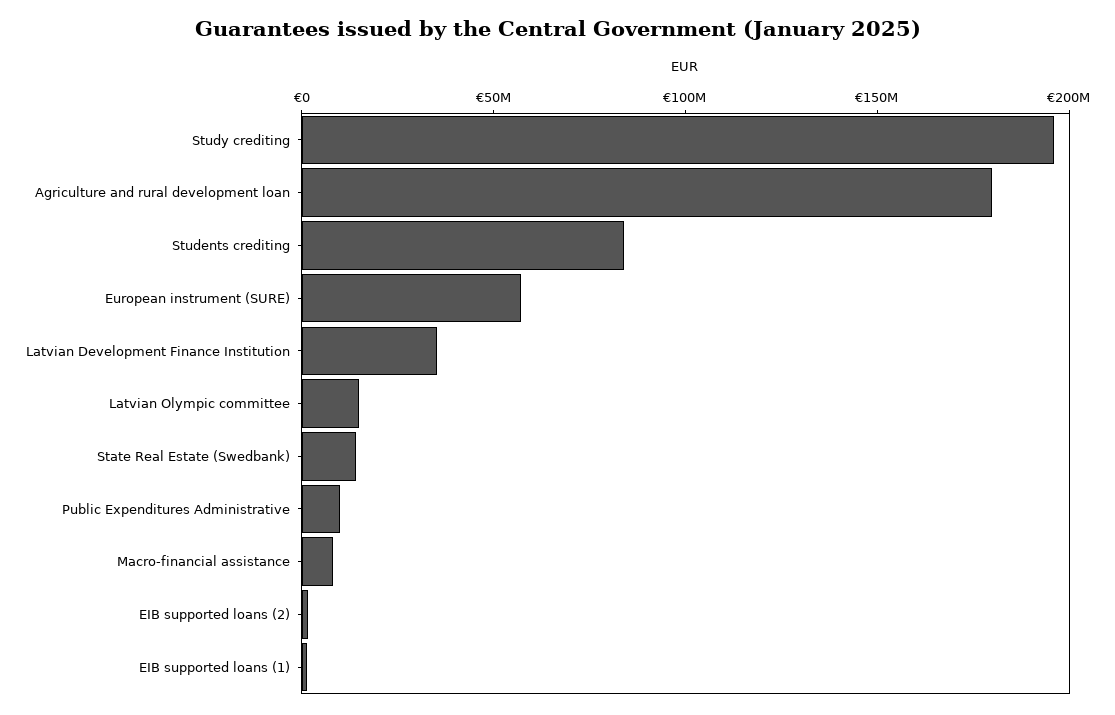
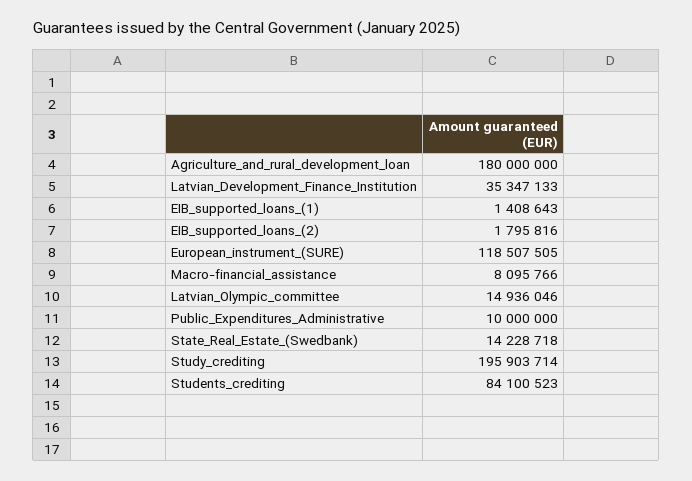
  {
    "Study crediting": 195903714,
    "Agriculture and rural development loan": 180000000,
    "Students crediting": 84100523,
-   "European instrument (SURE)": 60000000,
+   "European instrument (SURE)": 118507505,
    "Latvian Development Finance Institution": 35347133,
    "Latvian Olympic committee": 14936046,
    "State Real Estate (Swedbank)": 14228718,
    "Public Expenditures Administrative": 10000000,
    "Macro-financial assistance": 8095766,
    "EIB supported loans (2)": 1795816,
    "EIB supported loans (1)": 1408643
  }

